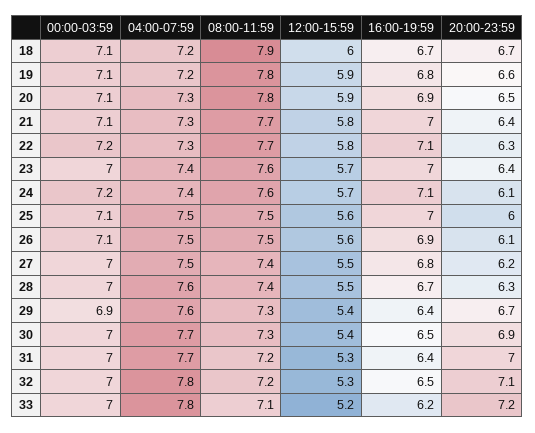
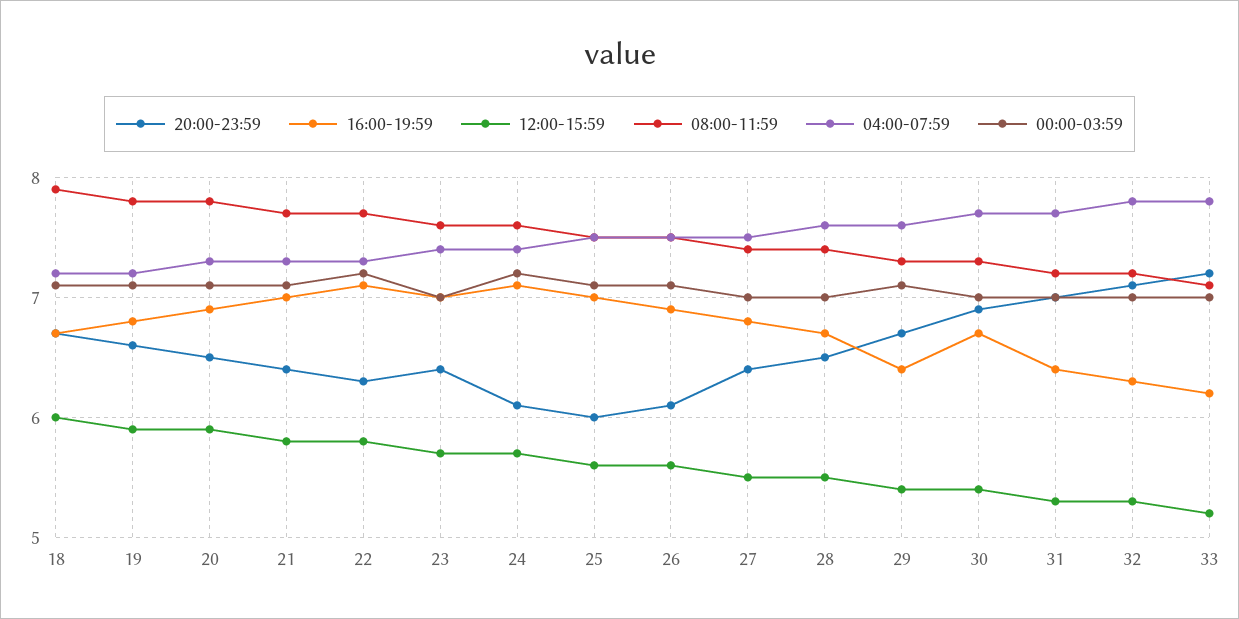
  {
    "00:00-03:59": {
      "18": 7.1,
      "19": 7.1,
      "20": 7.1,
      "21": 7.1,
      "22": 7.2,
      "23": 7,
      "24": 7.2,
      "25": 7.1,
      "26": 7.1,
      "27": 7,
      "28": 7,
-     "29": 6.9,
+     "29": 7.1,
      "30": 7,
      "31": 7,
      "32": 7,
      "33": 7
    },
    "04:00-07:59": {
      "18": 7.2,
      "19": 7.2,
      "20": 7.3,
      "21": 7.3,
      "22": 7.3,
      "23": 7.4,
      "24": 7.4,
      "25": 7.5,
      "26": 7.5,
      "27": 7.5,
      "28": 7.6,
      "29": 7.6,
      "30": 7.7,
      "31": 7.7,
      "32": 7.8,
      "33": 7.8
    },
    "08:00-11:59": {
      "18": 7.9,
      "19": 7.8,
      "20": 7.8,
      "21": 7.7,
      "22": 7.7,
      "23": 7.6,
      "24": 7.6,
      "25": 7.5,
      "26": 7.5,
      "27": 7.4,
      "28": 7.4,
      "29": 7.3,
      "30": 7.3,
      "31": 7.2,
      "32": 7.2,
      "33": 7.1
    },
    "12:00-15:59": {
      "18": 6,
      "19": 5.9,
      "20": 5.9,
      "21": 5.8,
      "22": 5.8,
      "23": 5.7,
      "24": 5.7,
      "25": 5.6,
      "26": 5.6,
      "27": 5.5,
      "28": 5.5,
      "29": 5.4,
      "30": 5.4,
      "31": 5.3,
      "32": 5.3,
      "33": 5.2
    },
    "16:00-19:59": {
      "18": 6.7,
      "19": 6.8,
      "20": 6.9,
      "21": 7,
      "22": 7.1,
      "23": 7,
      "24": 7.1,
      "25": 7,
      "26": 6.9,
      "27": 6.8,
      "28": 6.7,
      "29": 6.4,
-     "30": 6.5,
+     "30": 6.7,
      "31": 6.4,
-     "32": 6.5,
+     "32": 6.3,
      "33": 6.2
    },
    "20:00-23:59": {
      "18": 6.7,
      "19": 6.6,
      "20": 6.5,
      "21": 6.4,
      "22": 6.3,
      "23": 6.4,
      "24": 6.1,
      "25": 6,
      "26": 6.1,
-     "27": 6.2,
+     "27": 6.4,
-     "28": 6.3,
+     "28": 6.5,
      "29": 6.7,
      "30": 6.9,
      "31": 7,
      "32": 7.1,
      "33": 7.2
    }
  }

